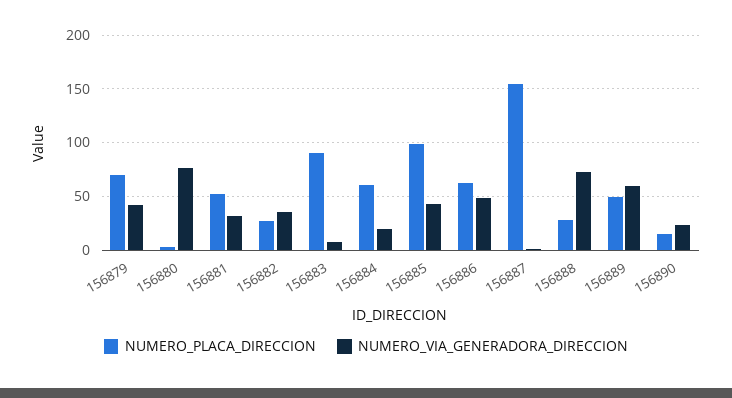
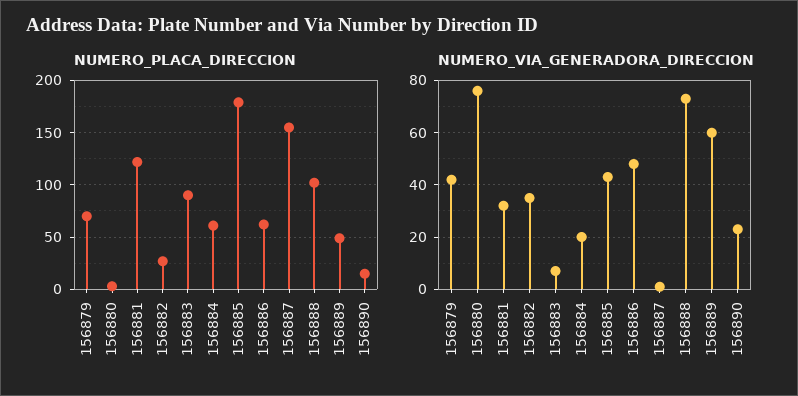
  {
    "NUMERO_PLACA_DIRECCION": {
      "156879": 70,
      "156880": 0,
-     "156881": 50,
+     "156881": 120,
      "156882": 30,
      "156883": 90,
      "156884": 60,
-     "156885": 100,
+     "156885": 180,
      "156886": 60,
      "156887": 160,
-     "156888": 30,
+     "156888": 100,
      "156889": 50,
      "156890": 20
    },
    "NUMERO_VIA_GENERADORA_DIRECCION": {
      "156879": 40,
      "156880": 75,
      "156881": 30,
      "156882": 35,
      "156883": 5,
      "156884": 20,
      "156885": 45,
      "156886": 50,
      "156887": 0,
      "156888": 75,
      "156889": 60,
      "156890": 25
    }
  }

